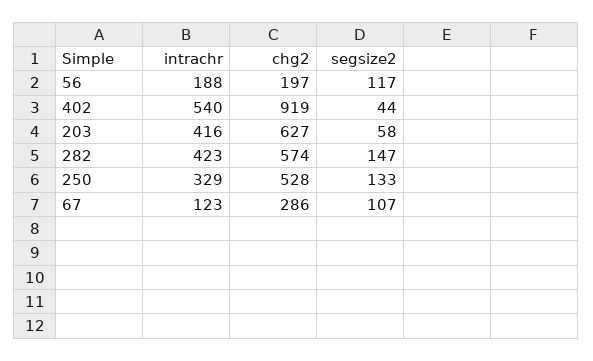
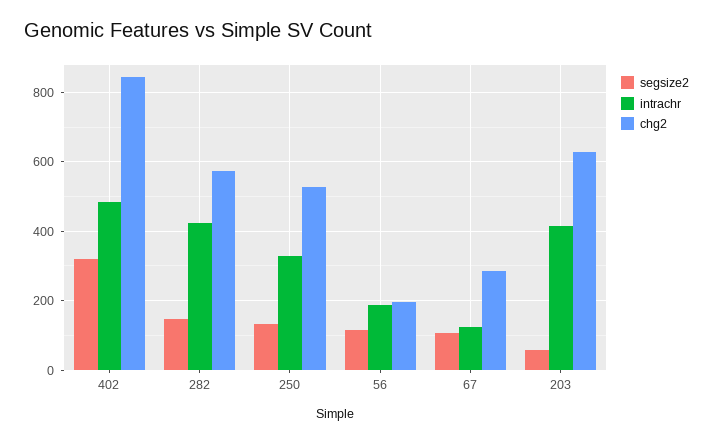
  {
    "intrachr": {
      "56": 188,
-     "402": 540,
+     "402": 480,
      "203": 416,
      "282": 423,
      "250": 329,
      "67": 123
    },
    "chg2": {
      "56": 197,
-     "402": 919,
+     "402": 840,
      "203": 627,
      "282": 574,
      "250": 528,
      "67": 286
    },
    "segsize2": {
      "56": 117,
-     "402": 44,
+     "402": 320,
      "203": 58,
      "282": 147,
      "250": 133,
      "67": 107
    }
  }

